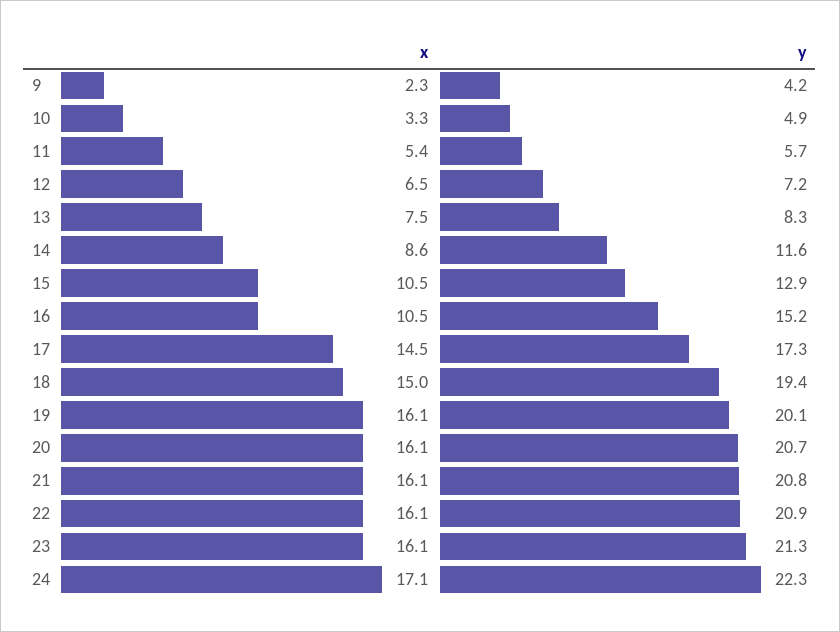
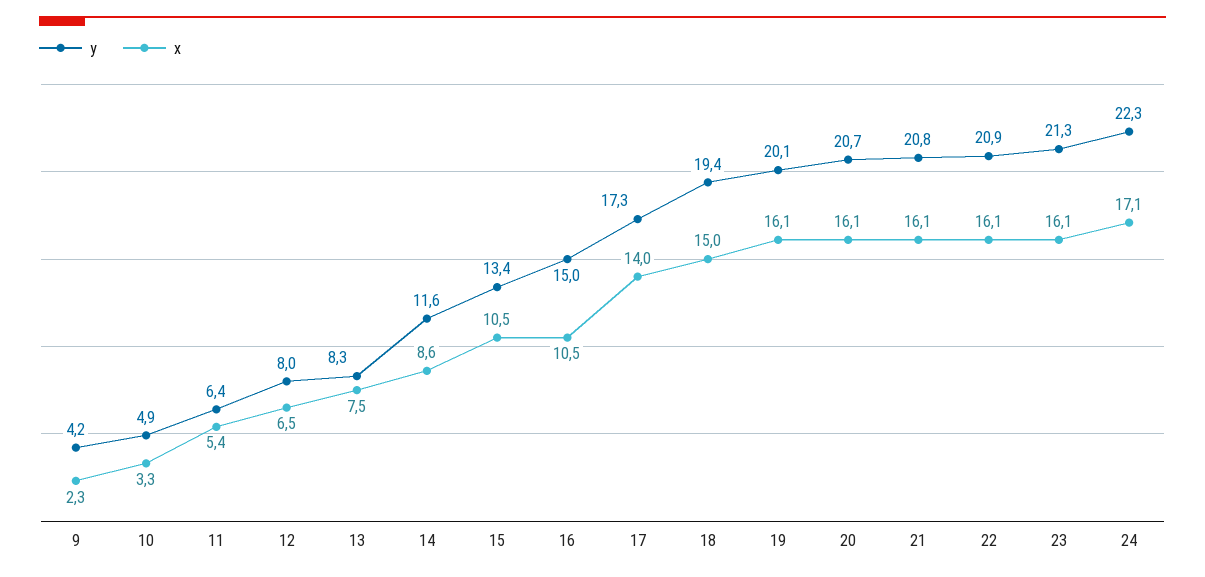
  {
    "x": {
      "9": 2.3,
      "10": 3.3,
      "11": 5.4,
      "12": 6.5,
      "13": 7.5,
      "14": 8.6,
      "15": 10.5,
      "16": 10.5,
-     "17": 14.5,
+     "17": 14,
      "18": 15,
      "19": 16.1,
      "20": 16.1,
      "21": 16.1,
      "22": 16.1,
      "23": 16.1,
      "24": 17.1
    },
    "y": {
      "9": 4.2,
      "10": 4.9,
-     "11": 5.7,
+     "11": 6.4,
-     "12": 7.2,
+     "12": 8,
      "13": 8.3,
      "14": 11.6,
-     "15": 12.9,
+     "15": 13.4,
-     "16": 15.2,
+     "16": 15,
      "17": 17.3,
      "18": 19.4,
      "19": 20.1,
      "20": 20.7,
      "21": 20.8,
      "22": 20.9,
      "23": 21.3,
      "24": 22.3
    }
  }

